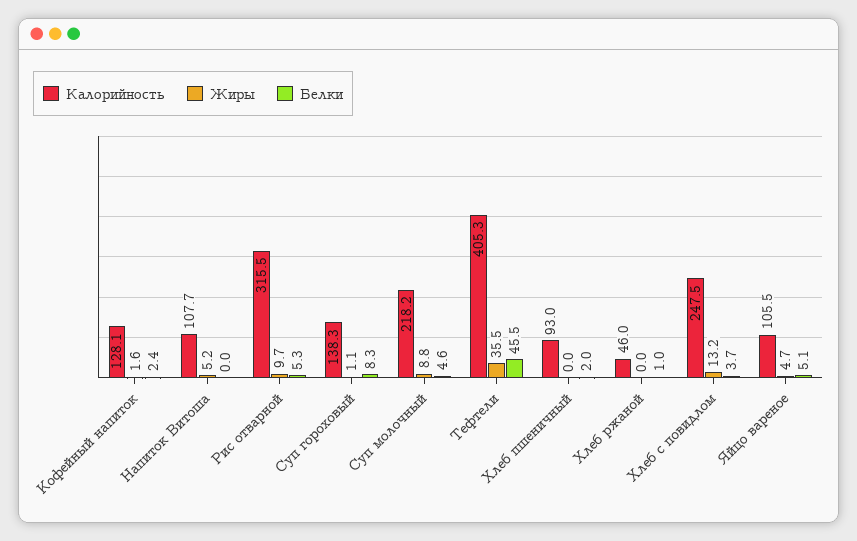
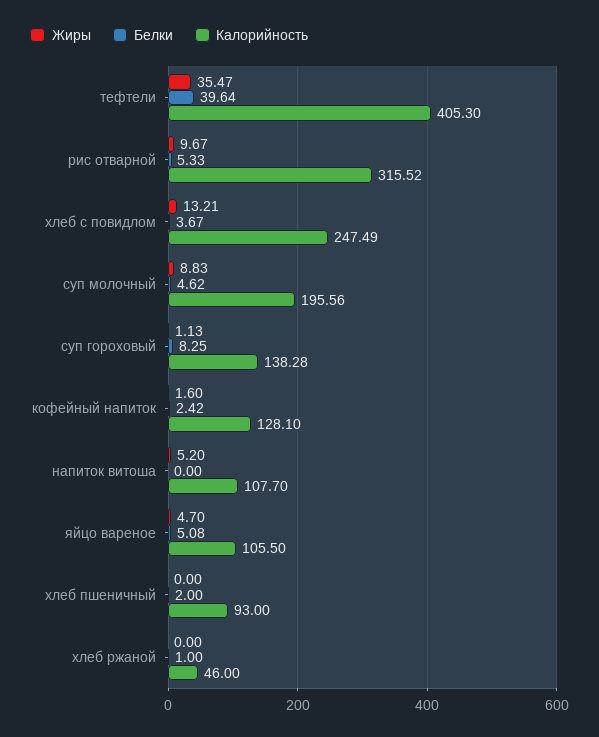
  {
    "Калорийность": {
      "Кофейный напиток": 128.1,
      "Напиток Витоша": 107.7,
      "Рис отварной": 315.52,
      "Суп гороховый": 138.28,
-     "Суп молочный": 218.2,
+     "Суп молочный": 195.56,
      "Тефтели": 405.3,
      "Хлеб пшеничный": 93,
      "Хлеб ржаной": 46,
      "Хлеб с повидлом": 247.49,
      "Яйцо вареное": 105.5
    },
    "Жиры": {
      "Кофейный напиток": 1.6,
      "Напиток Витоша": 5.2,
      "Рис отварной": 9.67,
      "Суп гороховый": 1.13,
      "Суп молочный": 8.83,
      "Тефтели": 35.47,
      "Хлеб пшеничный": 0,
      "Хлеб ржаной": 0,
      "Хлеб с повидлом": 13.21,
      "Яйцо вареное": 4.7
    },
    "Белки": {
      "Кофейный напиток": 2.42,
      "Напиток Витоша": 0,
      "Рис отварной": 5.33,
      "Суп гороховый": 8.25,
      "Суп молочный": 4.62,
-     "Тефтели": 45.5,
+     "Тефтели": 39.64,
      "Хлеб пшеничный": 2,
      "Хлеб ржаной": 1,
      "Хлеб с повидлом": 3.67,
      "Яйцо вареное": 5.08
    }
  }

